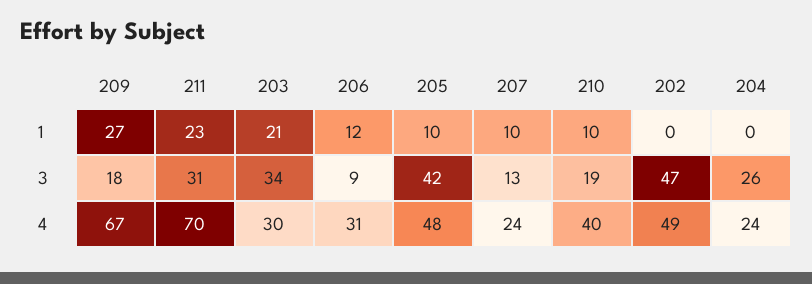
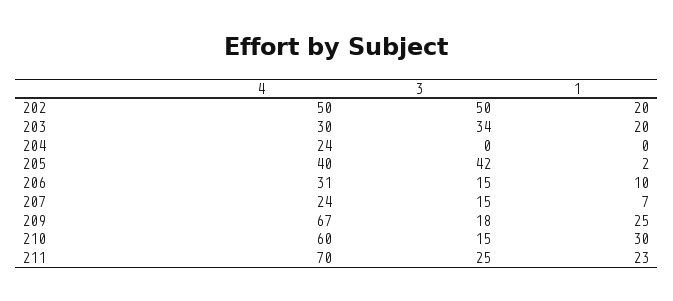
  {
    "209": {
-     "1": 27,
+     "1": 25,
      "3": 18,
      "4": 67
    },
    "211": {
      "1": 23,
-     "3": 31,
+     "3": 25,
      "4": 70
    },
    "203": {
-     "1": 21,
+     "1": 20,
      "3": 34,
      "4": 30
    },
    "206": {
-     "1": 12,
+     "1": 10,
-     "3": 9,
+     "3": 15,
      "4": 31
    },
    "205": {
-     "1": 10,
+     "1": 2,
      "3": 42,
-     "4": 48
+     "4": 40
    },
    "207": {
-     "1": 10,
+     "1": 7,
-     "3": 13,
+     "3": 15,
      "4": 24
    },
    "210": {
-     "1": 10,
+     "1": 30,
-     "3": 19,
+     "3": 15,
-     "4": 40
+     "4": 60
    },
    "202": {
-     "1": 0,
+     "1": 20,
-     "3": 47,
+     "3": 50,
-     "4": 49
+     "4": 50
    },
    "204": {
      "1": 0,
-     "3": 26,
+     "3": 0,
      "4": 24
    }
  }

